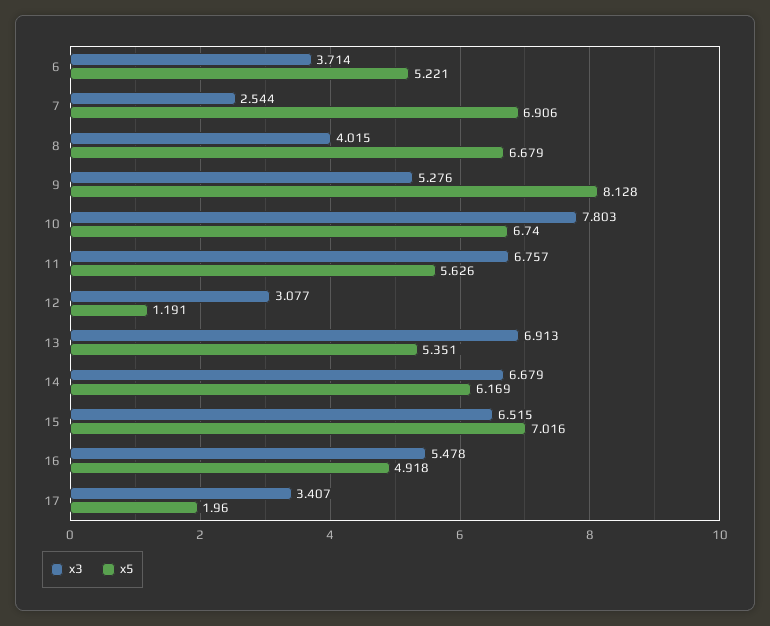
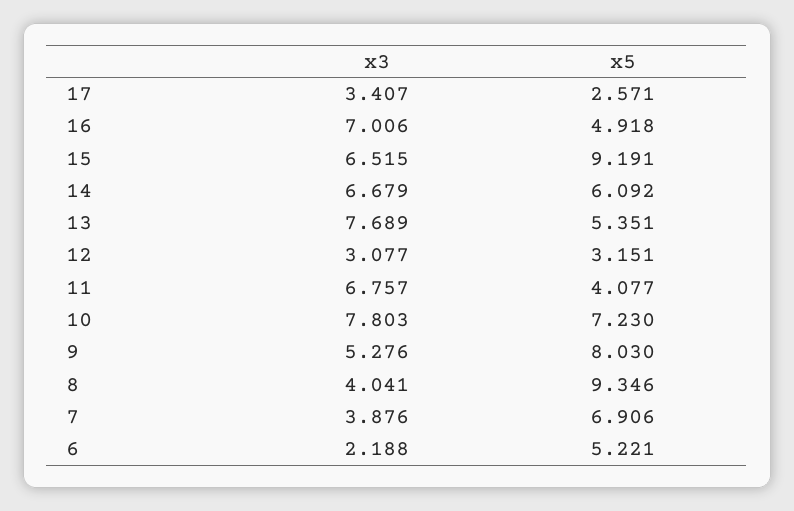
  {
    "x3": {
-     "6": 3.714,
+     "6": 2.188,
-     "7": 2.544,
+     "7": 3.876,
-     "8": 4.015,
+     "8": 4.041,
      "9": 5.276,
      "10": 7.803,
      "11": 6.757,
      "12": 3.077,
-     "13": 6.913,
+     "13": 7.689,
      "14": 6.679,
      "15": 6.515,
-     "16": 5.478,
+     "16": 7.006,
      "17": 3.407
    },
    "x5": {
      "6": 5.221,
      "7": 6.906,
-     "8": 6.679,
+     "8": 9.346,
-     "9": 8.128,
+     "9": 8.03,
-     "10": 6.74,
+     "10": 7.23,
-     "11": 5.626,
+     "11": 4.077,
-     "12": 1.191,
+     "12": 3.151,
      "13": 5.351,
-     "14": 6.169,
+     "14": 6.092,
-     "15": 7.016,
+     "15": 9.191,
      "16": 4.918,
-     "17": 1.96
+     "17": 2.571
    }
  }

